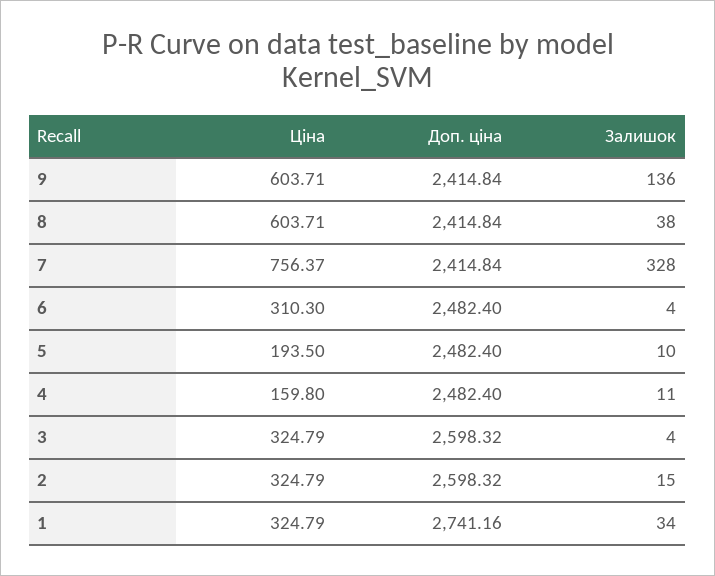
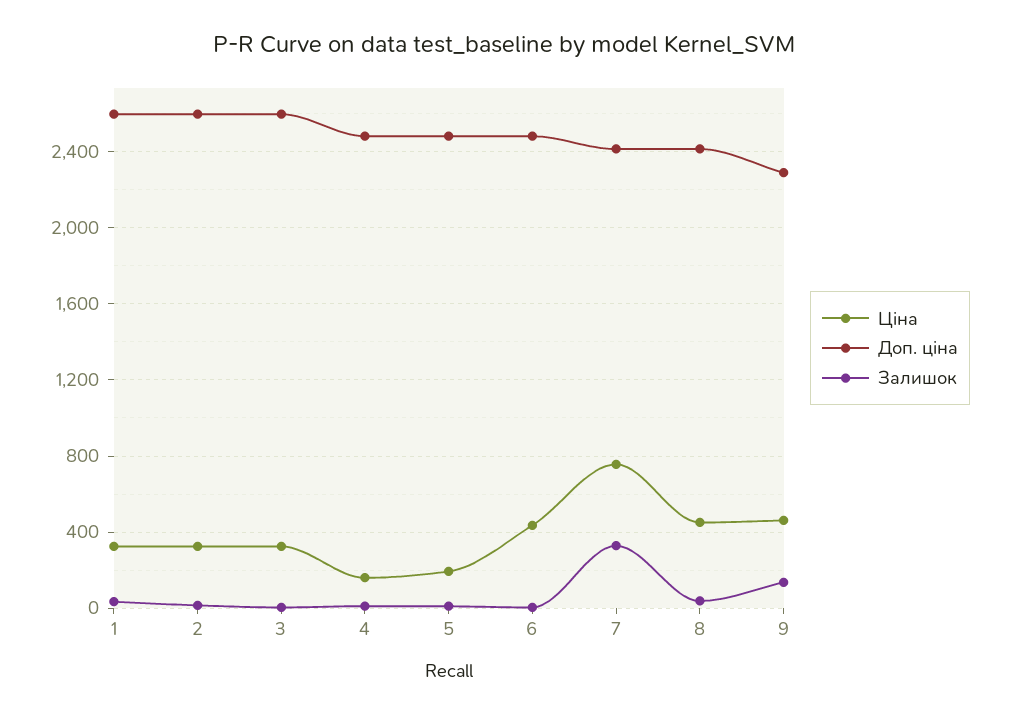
  {
    "Ціна": {
-     "9": 603.71,
+     "9": 450,
-     "8": 603.71,
+     "8": 450,
      "7": 756.37,
-     "6": 310.3,
+     "6": 450,
      "5": 193.5,
      "4": 159.8,
      "3": 324.79,
      "2": 324.79,
      "1": 324.79
    },
    "Доп. ціна": {
-     "9": 2414.84,
+     "9": 2300,
      "8": 2414.84,
      "7": 2414.84,
      "6": 2482.4,
      "5": 2482.4,
      "4": 2482.4,
      "3": 2598.32,
      "2": 2598.32,
-     "1": 2741.16
+     "1": 2600
    },
    "Залишок": {
      "9": 136,
      "8": 38,
      "7": 328,
      "6": 4,
      "5": 10,
      "4": 11,
      "3": 4,
      "2": 15,
      "1": 34
    }
  }

